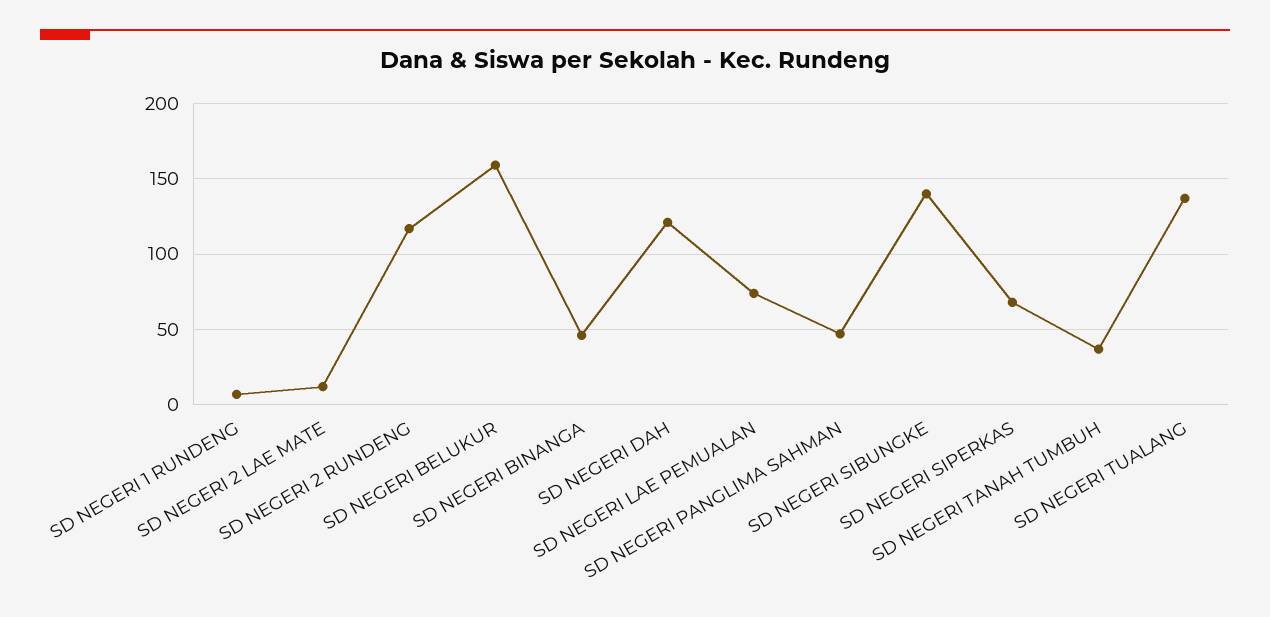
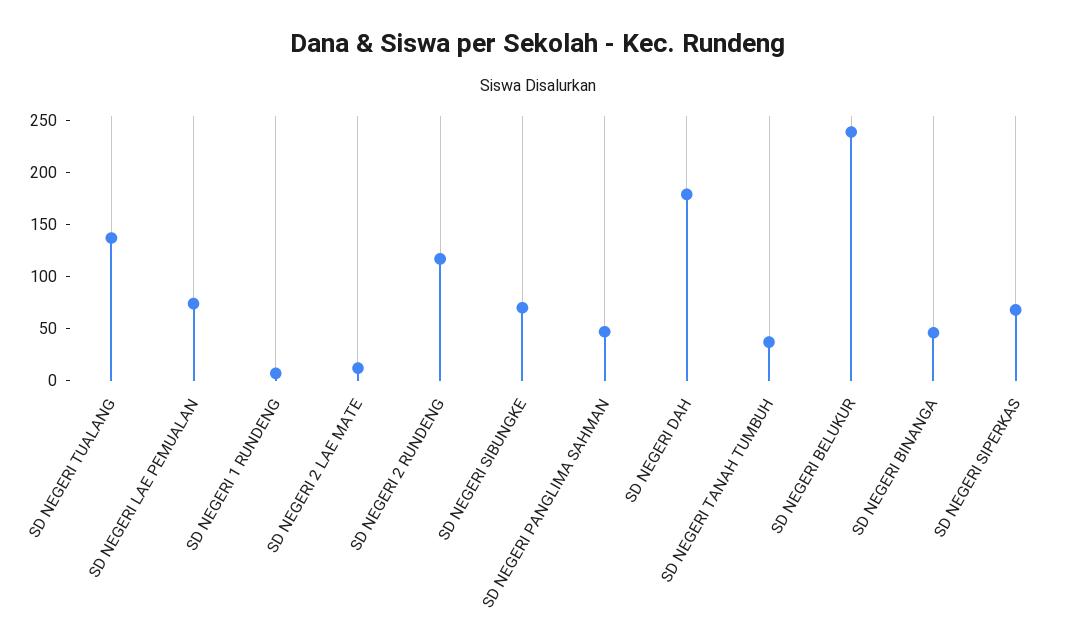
  {
    "SD NEGERI 1 RUNDENG": 5,
    "SD NEGERI 2 LAE MATE": 10,
    "SD NEGERI 2 RUNDENG": 115,
-   "SD NEGERI BELUKUR": 160,
+   "SD NEGERI BELUKUR": 240,
    "SD NEGERI BINANGA": 45,
-   "SD NEGERI DAH": 120,
+   "SD NEGERI DAH": 180,
    "SD NEGERI LAE PEMUALAN": 75,
    "SD NEGERI PANGLIMA SAHMAN": 45,
-   "SD NEGERI SIBUNGKE": 140,
+   "SD NEGERI SIBUNGKE": 70,
    "SD NEGERI SIPERKAS": 70,
    "SD NEGERI TANAH TUMBUH": 35,
    "SD NEGERI TUALANG": 135
  }

